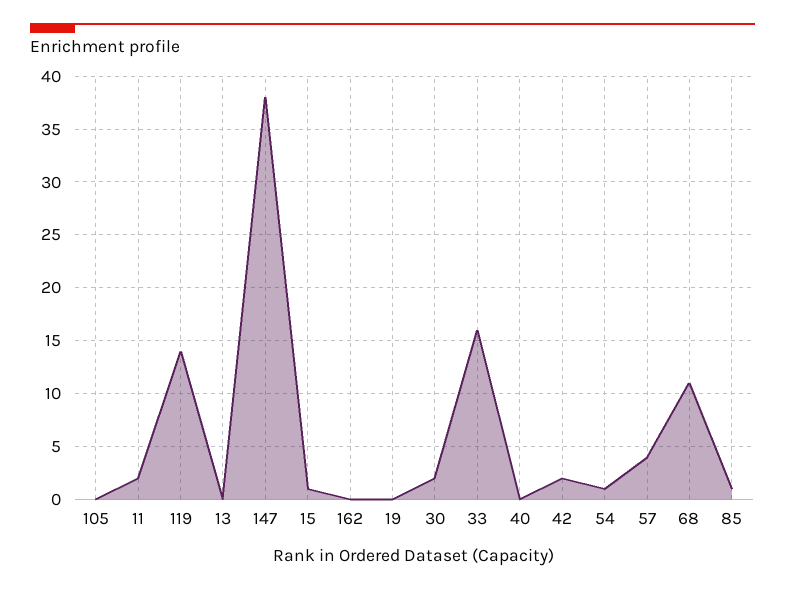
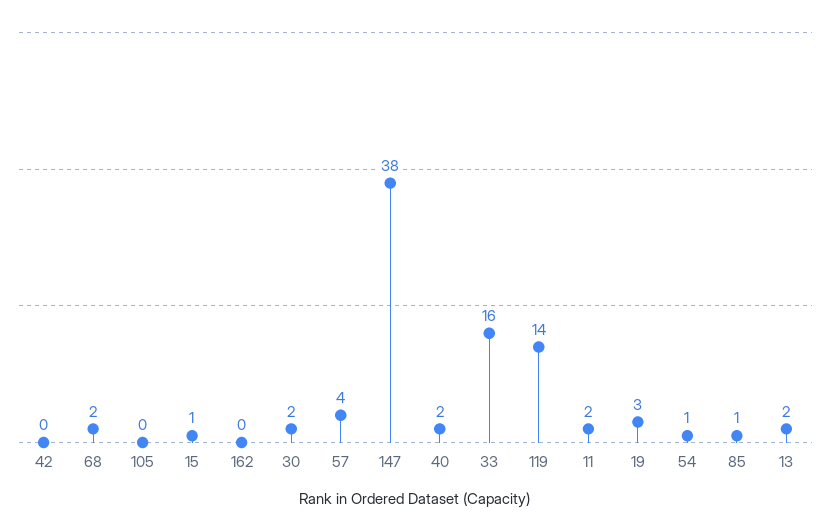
  {
    "105": 0,
    "11": 2,
    "119": 14,
-   "13": 0,
+   "13": 2,
    "147": 38,
    "15": 1,
    "162": 0,
-   "19": 0,
+   "19": 3,
    "30": 2,
    "33": 16,
-   "40": 0,
+   "40": 2,
-   "42": 2,
+   "42": 0,
    "54": 1,
    "57": 4,
-   "68": 11,
+   "68": 2,
    "85": 1
  }

